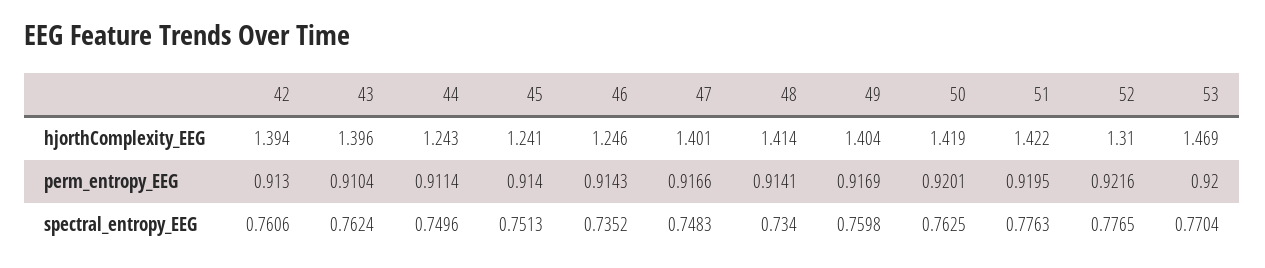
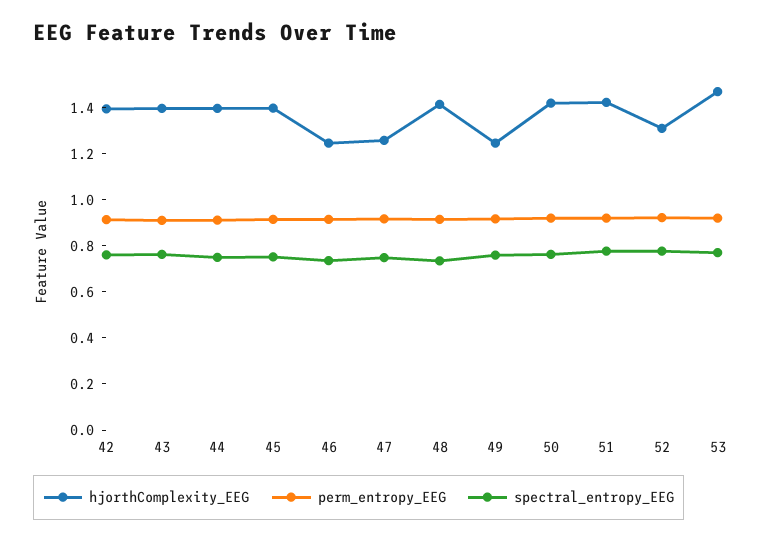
  {
    "hjorthComplexity_EEG": {
      "42": 1.394,
      "43": 1.396,
-     "44": 1.243,
+     "44": 1.4,
-     "45": 1.241,
+     "45": 1.4,
      "46": 1.246,
-     "47": 1.401,
+     "47": 1.25,
      "48": 1.414,
-     "49": 1.404,
+     "49": 1.25,
      "50": 1.419,
      "51": 1.422,
      "52": 1.31,
      "53": 1.469
    },
    "perm_entropy_EEG": {
      "42": 0.913,
      "43": 0.9104,
      "44": 0.9114,
      "45": 0.914,
      "46": 0.9143,
      "47": 0.9166,
      "48": 0.9141,
      "49": 0.9169,
      "50": 0.9201,
      "51": 0.9195,
      "52": 0.9216,
      "53": 0.92
    },
    "spectral_entropy_EEG": {
      "42": 0.7606,
      "43": 0.7624,
      "44": 0.7496,
      "45": 0.7513,
      "46": 0.7352,
      "47": 0.7483,
      "48": 0.734,
      "49": 0.7598,
      "50": 0.7625,
      "51": 0.7763,
      "52": 0.7765,
      "53": 0.7704
    }
  }

